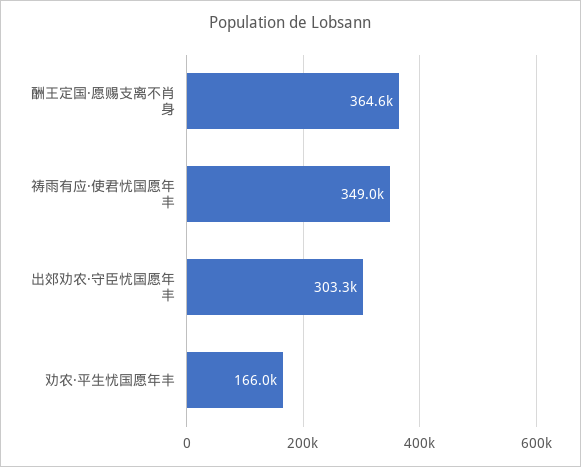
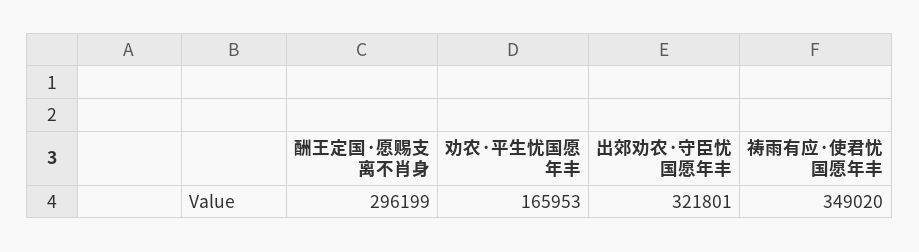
  {
-   "酬王定国·愿赐支离不肖身": 364600,
+   "酬王定国·愿赐支离不肖身": 296199,
    "祷雨有应·使君忧国愿年丰": 349020,
-   "出郊劝农·守臣忧国愿年丰": 303300,
+   "出郊劝农·守臣忧国愿年丰": 321801,
    "劝农·平生忧国愿年丰": 165953
  }

